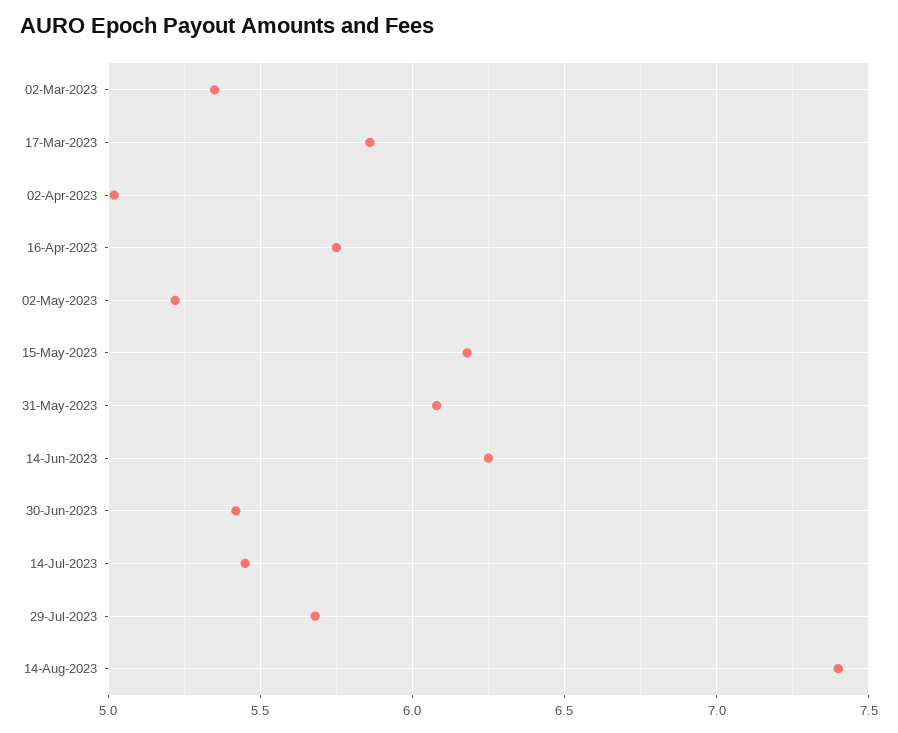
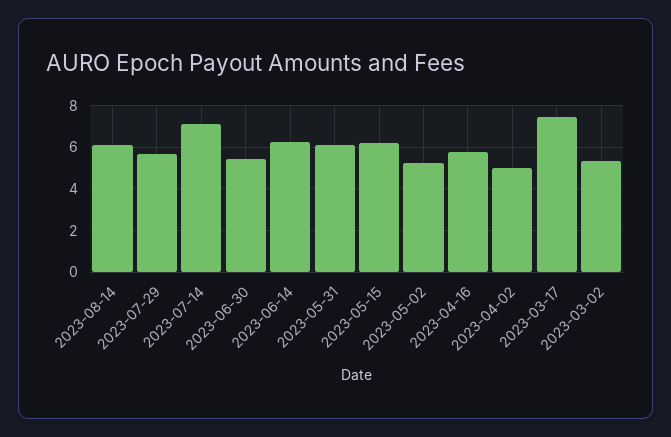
  {
    "02-Mar-2023": 5.35,
-   "17-Mar-2023": 5.85,
+   "17-Mar-2023": 7.5,
    "02-Apr-2023": 5,
    "16-Apr-2023": 5.75,
    "02-May-2023": 5.2,
    "15-May-2023": 6.2,
    "31-May-2023": 6.1,
    "14-Jun-2023": 6.25,
    "30-Jun-2023": 5.4,
-   "14-Jul-2023": 5.45,
+   "14-Jul-2023": 7,
    "29-Jul-2023": 5.7,
-   "14-Aug-2023": 7.4
+   "14-Aug-2023": 6
  }

